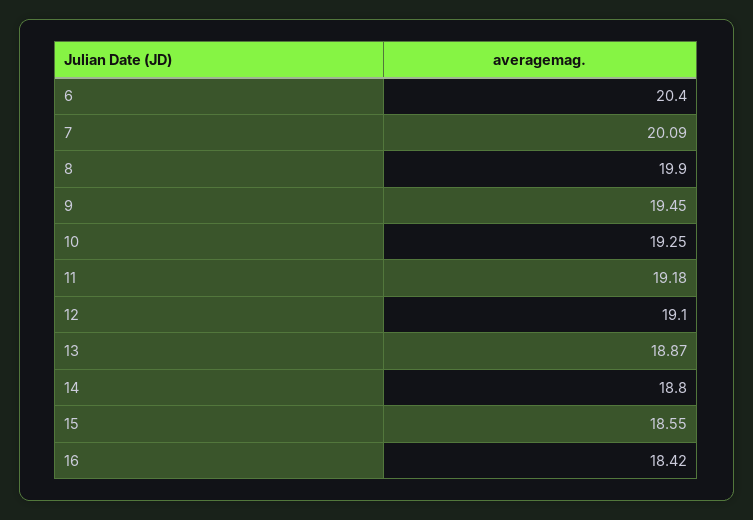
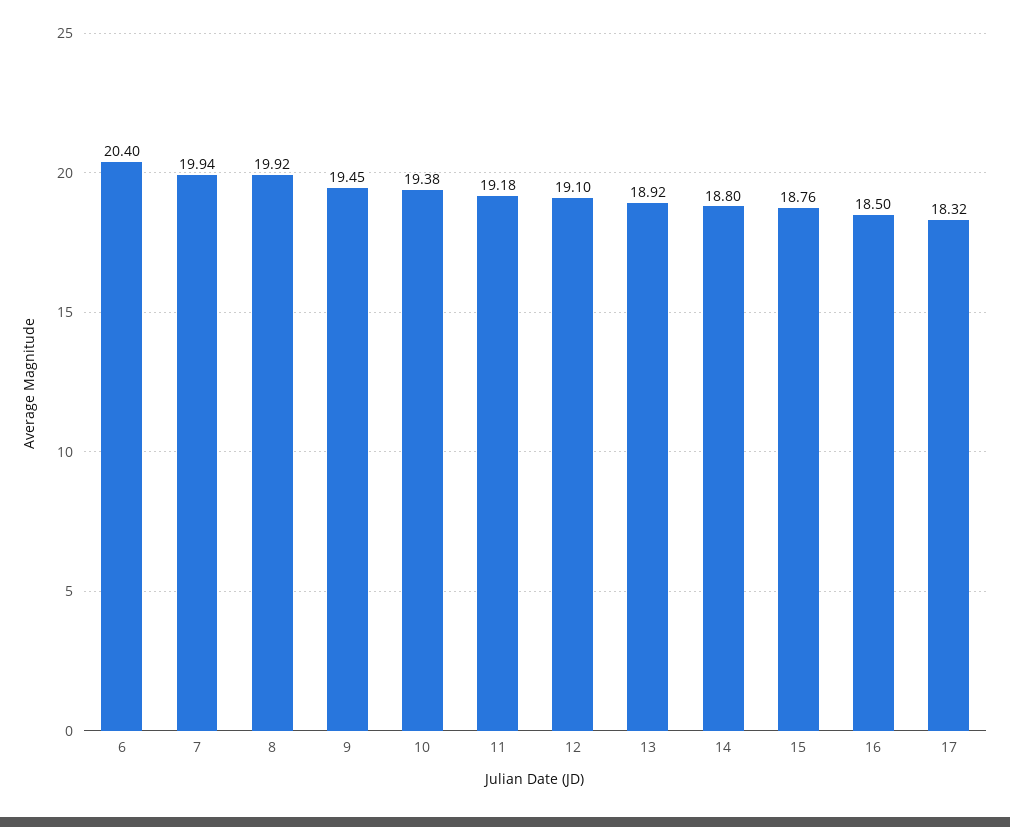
  {
    "6": 20.4,
-   "7": 20.09,
+   "7": 19.94,
-   "8": 19.9,
+   "8": 19.92,
    "9": 19.45,
-   "10": 19.25,
+   "10": 19.38,
    "11": 19.18,
    "12": 19.1,
-   "13": 18.87,
+   "13": 18.92,
    "14": 18.8,
-   "15": 18.55,
+   "15": 18.76,
-   "16": 18.42
+   "16": 18.5,
+   "17": 18.32
  }

